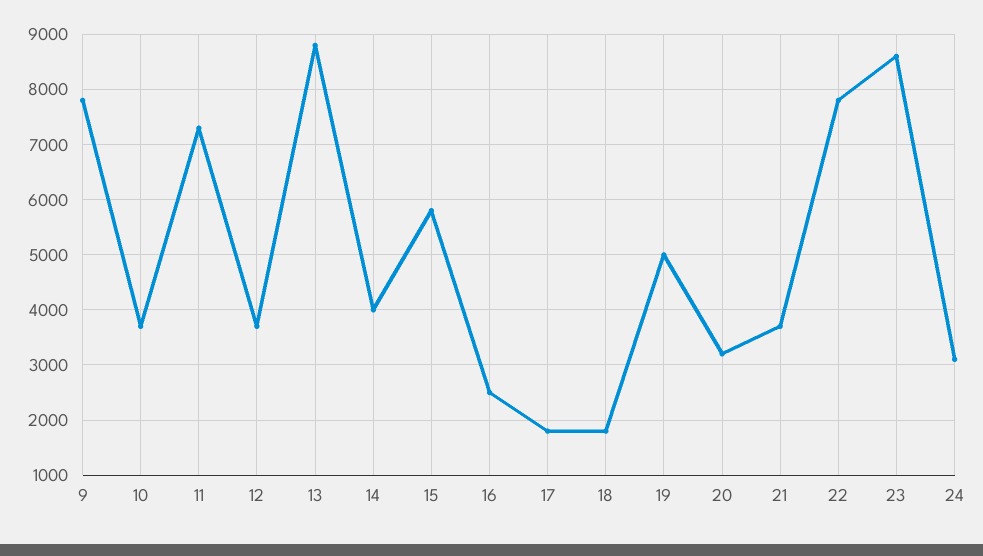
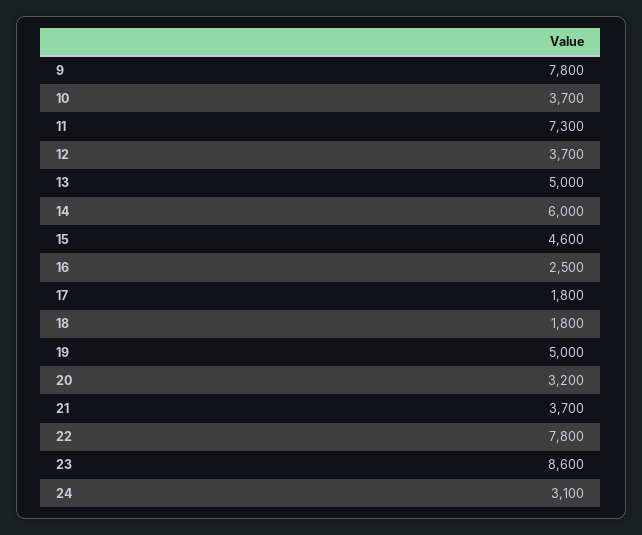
  {
    "9": 7800,
    "10": 3700,
    "11": 7300,
    "12": 3700,
-   "13": 8800,
+   "13": 5000,
-   "14": 4000,
+   "14": 6000,
-   "15": 5800,
+   "15": 4600,
    "16": 2500,
    "17": 1800,
    "18": 1800,
    "19": 5000,
    "20": 3200,
    "21": 3700,
    "22": 7800,
    "23": 8600,
    "24": 3100
  }

